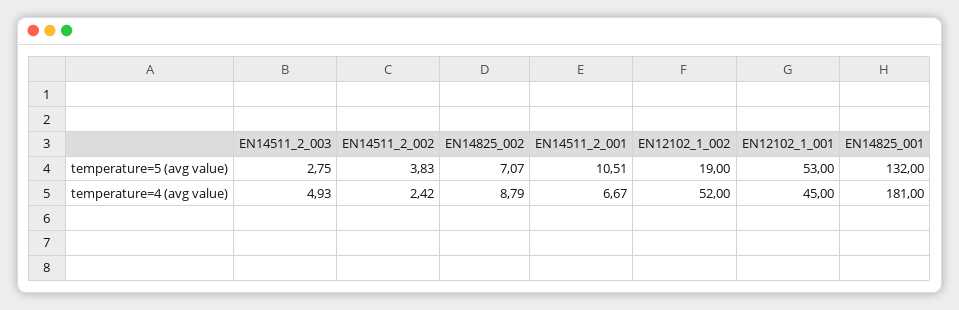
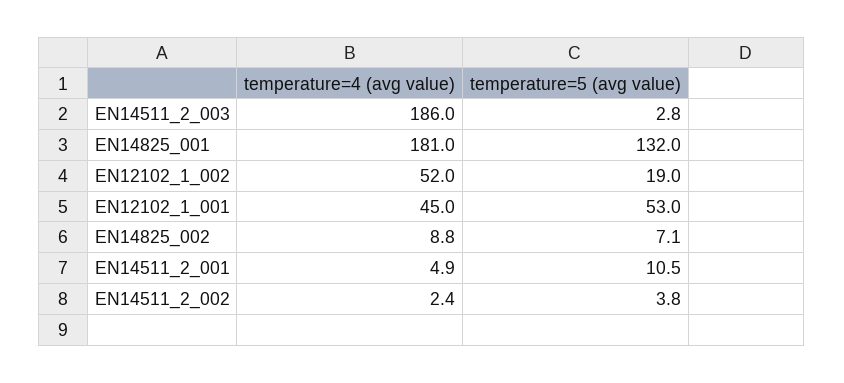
  {
    "EN14511_2_003": {
      "temperature=5 (avg value)": 2.75,
-     "temperature=4 (avg value)": 4.93
+     "temperature=4 (avg value)": 186
    },
    "EN14511_2_002": {
      "temperature=5 (avg value)": 3.83,
      "temperature=4 (avg value)": 2.42
    },
    "EN14825_002": {
      "temperature=5 (avg value)": 7.07,
      "temperature=4 (avg value)": 8.79
    },
    "EN14511_2_001": {
      "temperature=5 (avg value)": 10.51,
-     "temperature=4 (avg value)": 6.67
+     "temperature=4 (avg value)": 4.9
    },
    "EN12102_1_002": {
      "temperature=5 (avg value)": 19,
      "temperature=4 (avg value)": 52
    },
    "EN12102_1_001": {
      "temperature=5 (avg value)": 53,
      "temperature=4 (avg value)": 45
    },
    "EN14825_001": {
      "temperature=5 (avg value)": 132,
      "temperature=4 (avg value)": 181
    }
  }

